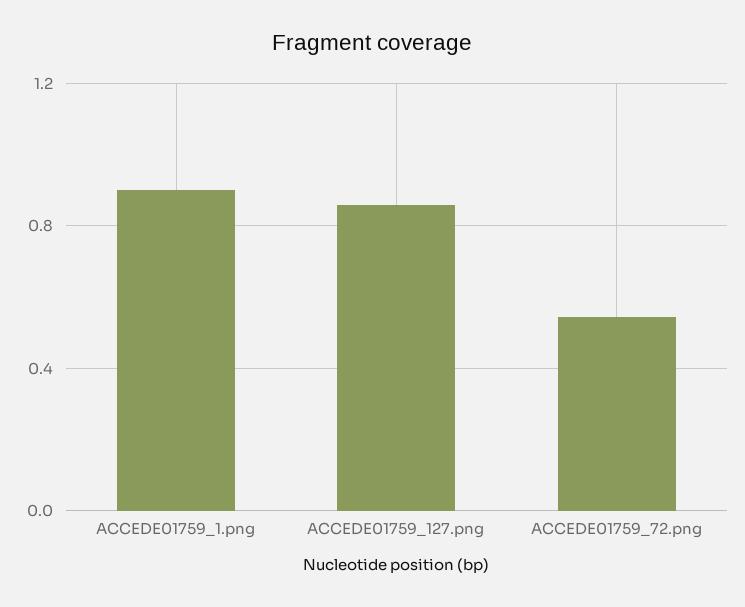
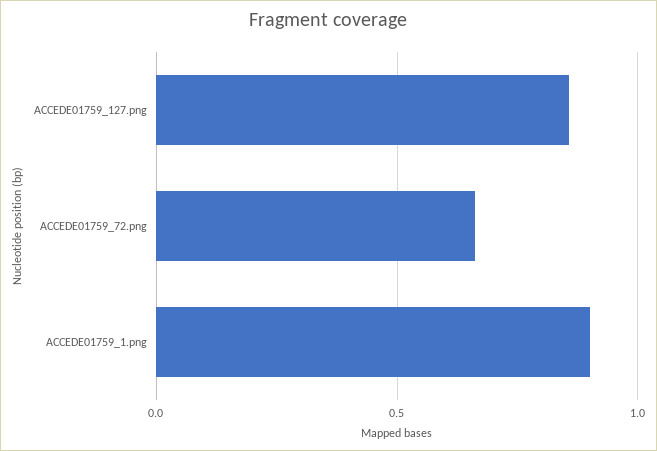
  {
    "ACCEDE01759_1.png": 0.9,
    "ACCEDE01759_127.png": 0.85,
-   "ACCEDE01759_72.png": 0.55
+   "ACCEDE01759_72.png": 0.65
  }

